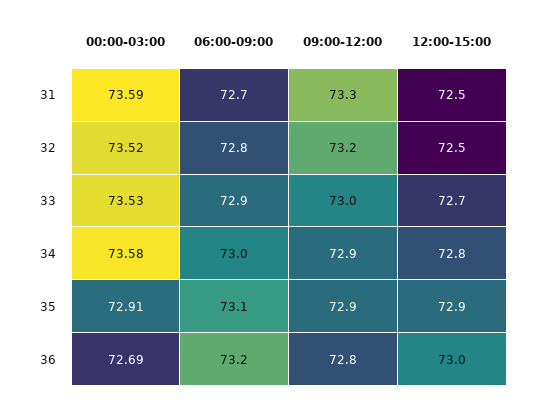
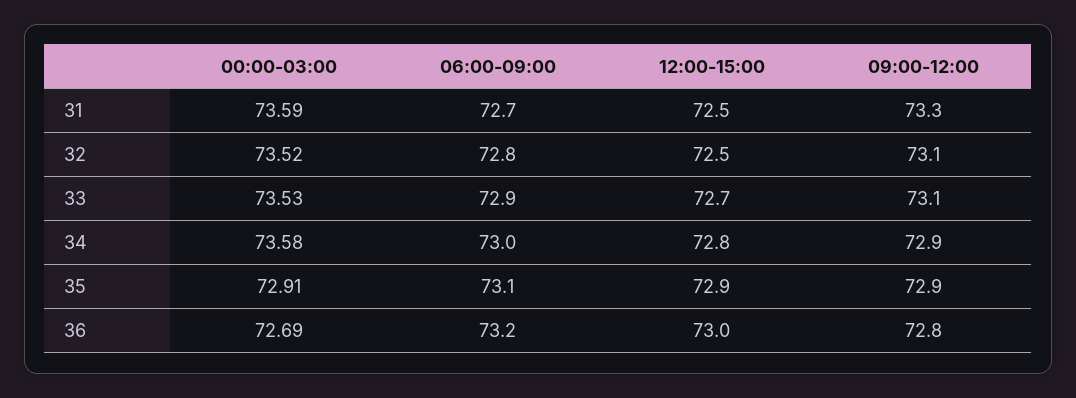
  {
    "00:00-03:00": {
      "31": 73.59,
      "32": 73.52,
      "33": 73.53,
      "34": 73.58,
      "35": 72.91,
      "36": 72.69
    },
    "06:00-09:00": {
      "31": 72.7,
      "32": 72.8,
      "33": 72.9,
      "34": 73,
      "35": 73.1,
      "36": 73.2
    },
    "09:00-12:00": {
      "31": 73.3,
-     "32": 73.2,
+     "32": 73.1,
-     "33": 73,
+     "33": 73.1,
      "34": 72.9,
      "35": 72.9,
      "36": 72.8
    },
    "12:00-15:00": {
      "31": 72.5,
      "32": 72.5,
      "33": 72.7,
      "34": 72.8,
      "35": 72.9,
      "36": 73
    }
  }

